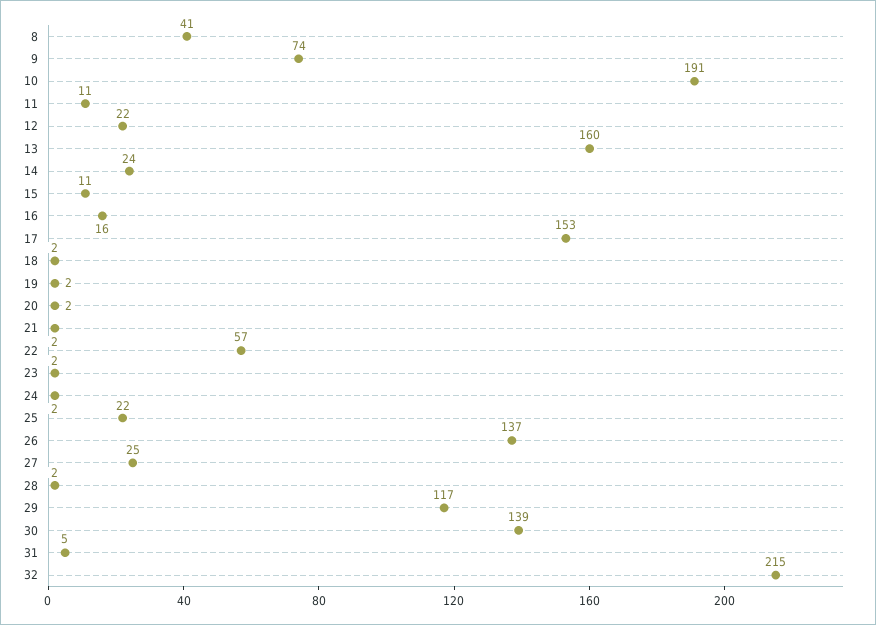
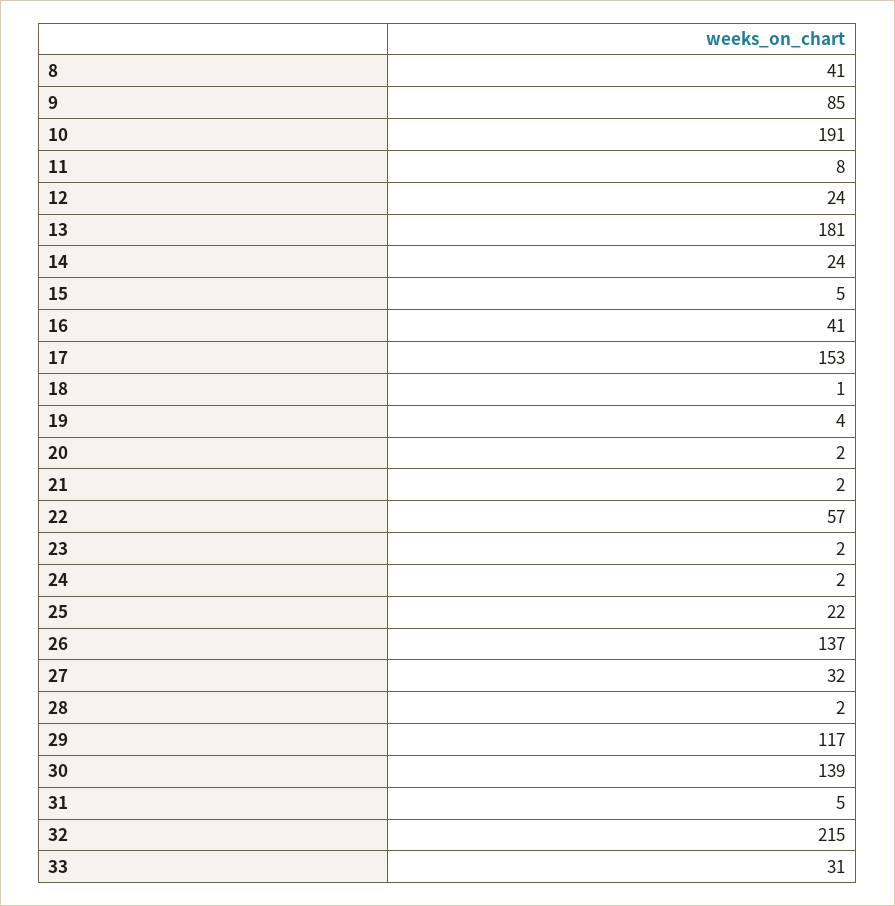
  {
    "8": 41,
-   "9": 74,
+   "9": 85,
    "10": 191,
-   "11": 11,
+   "11": 8,
-   "12": 22,
+   "12": 24,
-   "13": 160,
+   "13": 181,
    "14": 24,
-   "15": 11,
+   "15": 5,
-   "16": 16,
+   "16": 41,
    "17": 153,
-   "18": 2,
+   "18": 1,
-   "19": 2,
+   "19": 4,
    "20": 2,
    "21": 2,
    "22": 57,
    "23": 2,
    "24": 2,
    "25": 22,
    "26": 137,
-   "27": 25,
+   "27": 32,
    "28": 2,
    "29": 117,
    "30": 139,
    "31": 5,
-   "32": 215
+   "32": 215,
+   "33": 31
  }

